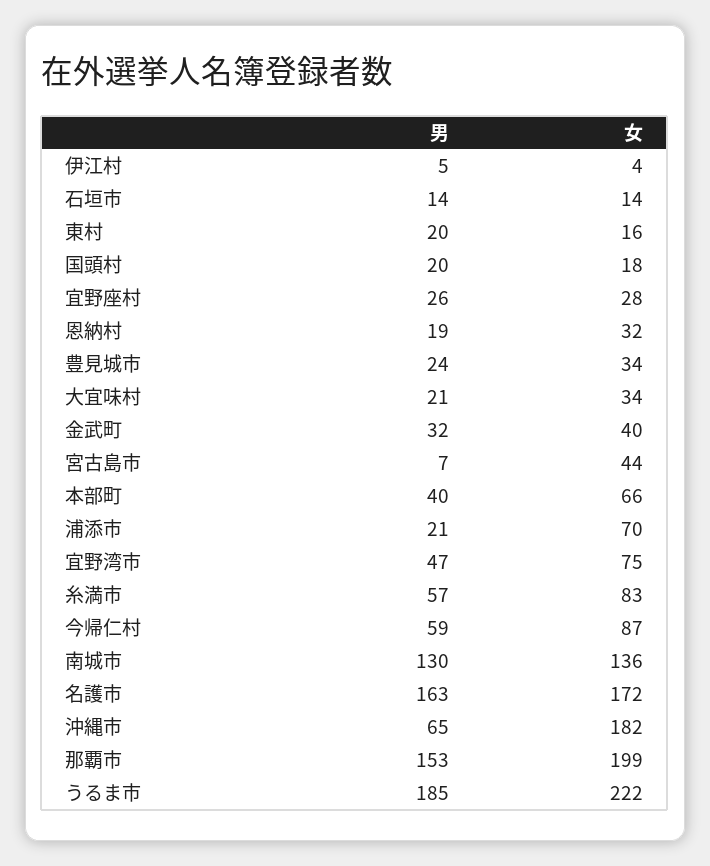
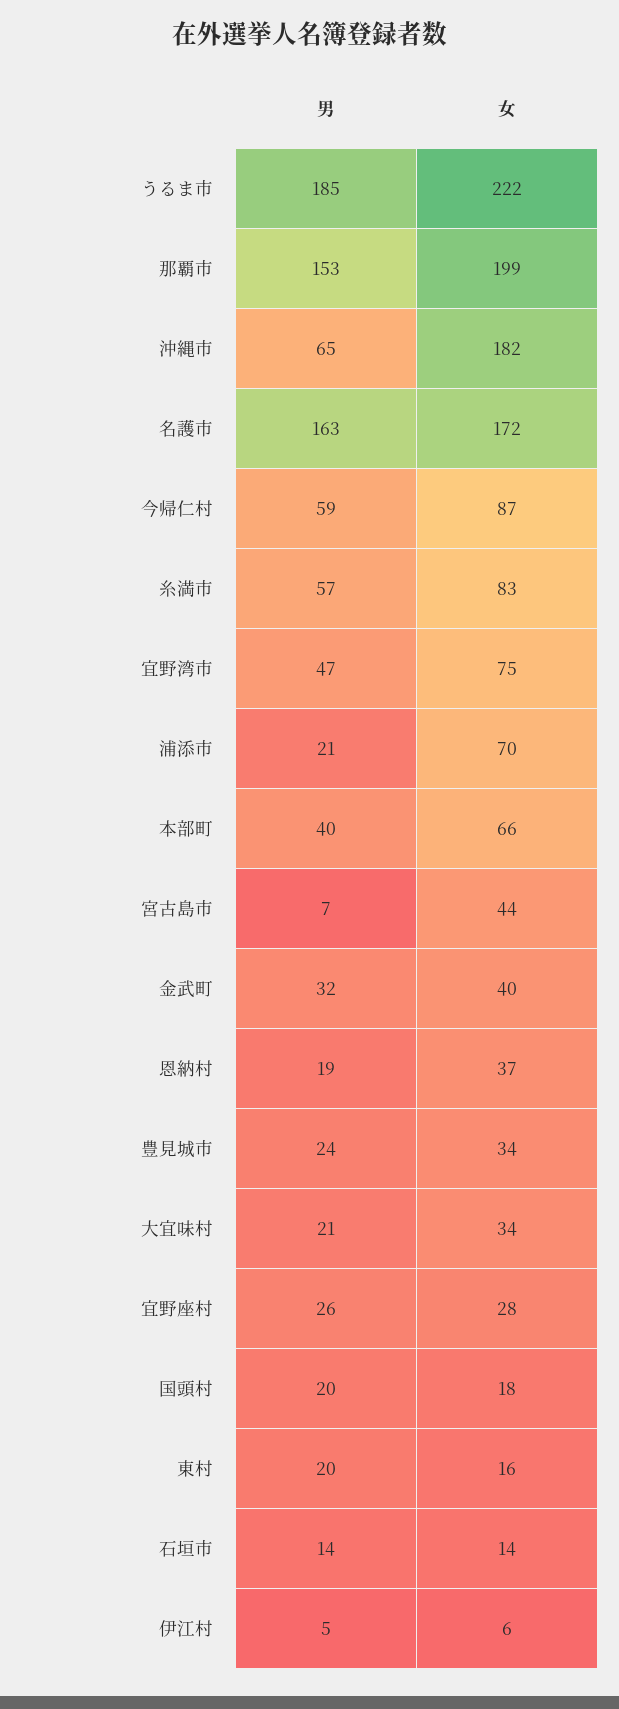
  {
    "男": {
      "伊江村": 5,
      "石垣市": 14,
      "東村": 20,
      "国頭村": 20,
      "宜野座村": 26,
      "恩納村": 19,
      "豊見城市": 24,
      "大宜味村": 21,
      "金武町": 32,
      "宮古島市": 7,
      "本部町": 40,
      "浦添市": 21,
      "宜野湾市": 47,
      "糸満市": 57,
      "今帰仁村": 59,
-     "南城市": 130,
      "名護市": 163,
      "沖縄市": 65,
      "那覇市": 153,
      "うるま市": 185
    },
    "女": {
-     "伊江村": 4,
+     "伊江村": 6,
      "石垣市": 14,
      "東村": 16,
      "国頭村": 18,
      "宜野座村": 28,
-     "恩納村": 32,
+     "恩納村": 37,
      "豊見城市": 34,
      "大宜味村": 34,
      "金武町": 40,
      "宮古島市": 44,
      "本部町": 66,
      "浦添市": 70,
      "宜野湾市": 75,
      "糸満市": 83,
      "今帰仁村": 87,
-     "南城市": 136,
      "名護市": 172,
      "沖縄市": 182,
      "那覇市": 199,
      "うるま市": 222
    }
  }

